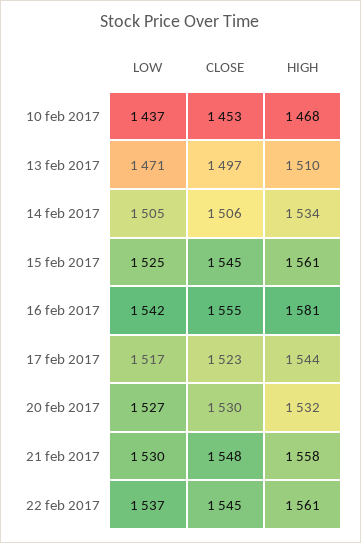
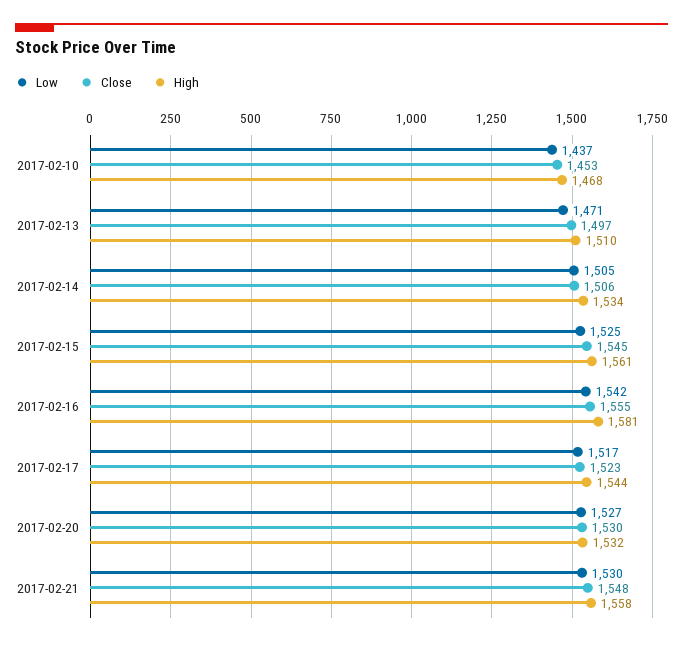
  {
    "LOW": {
      "10 feb 2017": 1437,
      "13 feb 2017": 1471,
      "14 feb 2017": 1505,
      "15 feb 2017": 1525,
      "16 feb 2017": 1542,
      "17 feb 2017": 1517,
      "20 feb 2017": 1527,
-     "21 feb 2017": 1530,
+     "21 feb 2017": 1530
-     "22 feb 2017": 1537
    },
    "CLOSE": {
      "10 feb 2017": 1453,
      "13 feb 2017": 1497,
      "14 feb 2017": 1506,
      "15 feb 2017": 1545,
      "16 feb 2017": 1555,
      "17 feb 2017": 1523,
      "20 feb 2017": 1530,
-     "21 feb 2017": 1548,
+     "21 feb 2017": 1548
-     "22 feb 2017": 1545
    },
    "HIGH": {
      "10 feb 2017": 1468,
      "13 feb 2017": 1510,
      "14 feb 2017": 1534,
      "15 feb 2017": 1561,
      "16 feb 2017": 1581,
      "17 feb 2017": 1544,
      "20 feb 2017": 1532,
-     "21 feb 2017": 1558,
+     "21 feb 2017": 1558
-     "22 feb 2017": 1561
    }
  }

